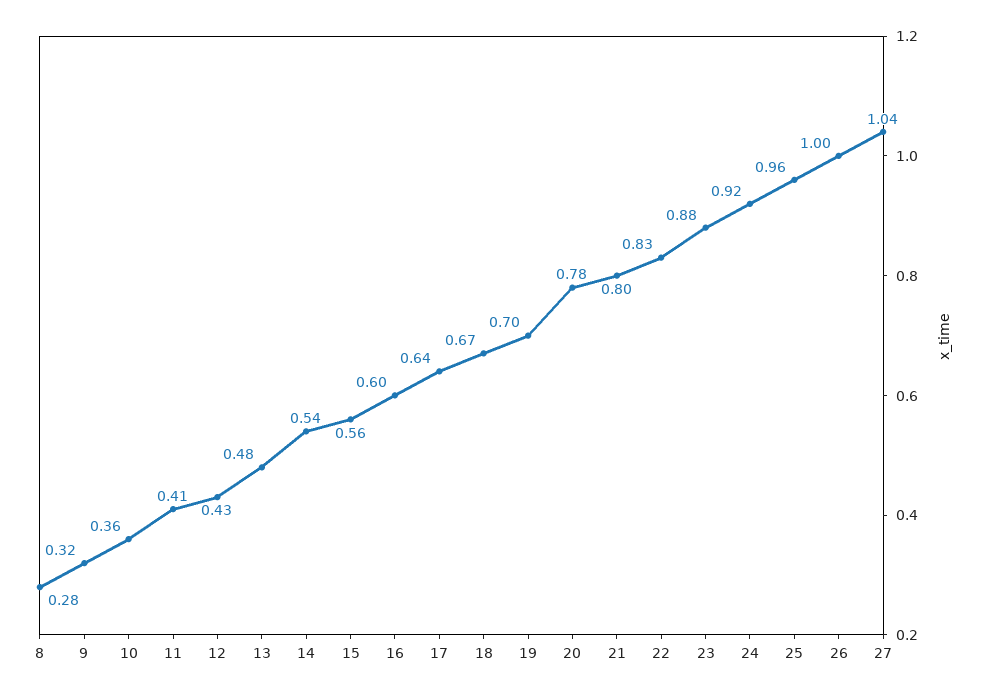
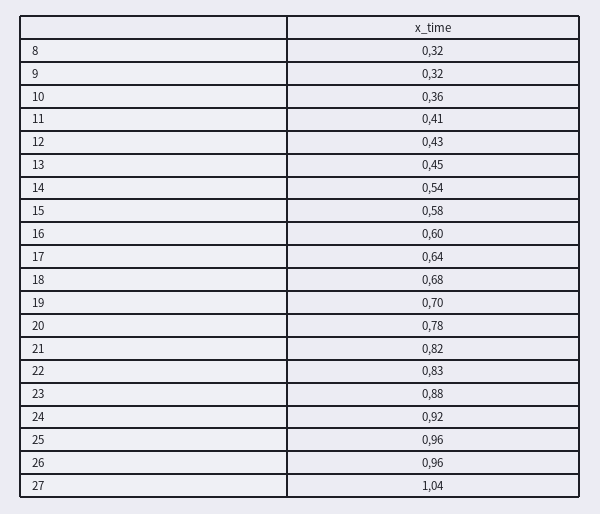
  {
-   "8": 0.28,
+   "8": 0.32,
    "9": 0.32,
    "10": 0.36,
    "11": 0.41,
    "12": 0.43,
-   "13": 0.48,
+   "13": 0.45,
    "14": 0.54,
-   "15": 0.56,
+   "15": 0.58,
    "16": 0.6,
    "17": 0.64,
-   "18": 0.67,
+   "18": 0.68,
    "19": 0.7,
    "20": 0.78,
-   "21": 0.8,
+   "21": 0.82,
    "22": 0.83,
    "23": 0.88,
    "24": 0.92,
    "25": 0.96,
-   "26": 1,
+   "26": 0.96,
    "27": 1.04
  }

